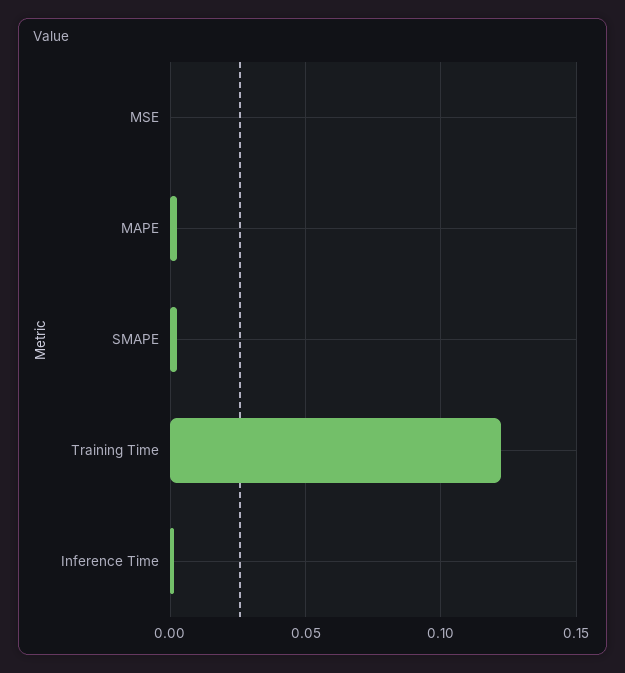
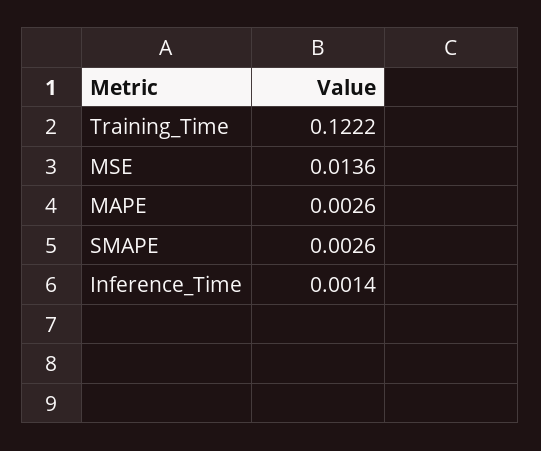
  {
-   "MSE": 0,
+   "MSE": 0.0136,
    "MAPE": 0.0026,
    "SMAPE": 0.0026,
    "Training Time": 0.1222,
    "Inference Time": 0.0014
  }

